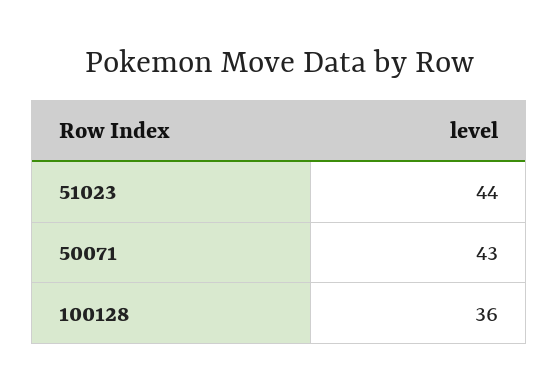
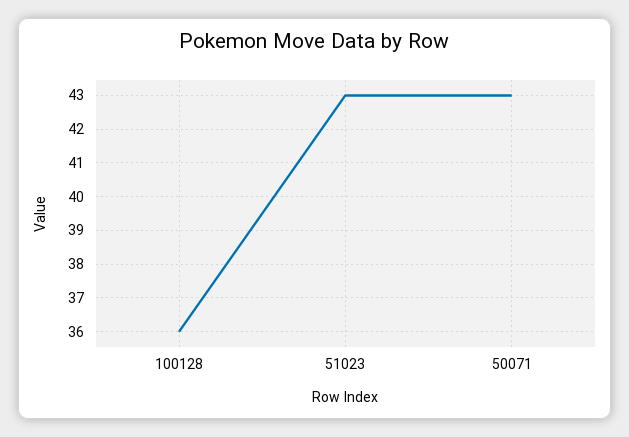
  {
-   "51023": 44,
+   "51023": 43,
    "50071": 43,
    "100128": 36
  }

